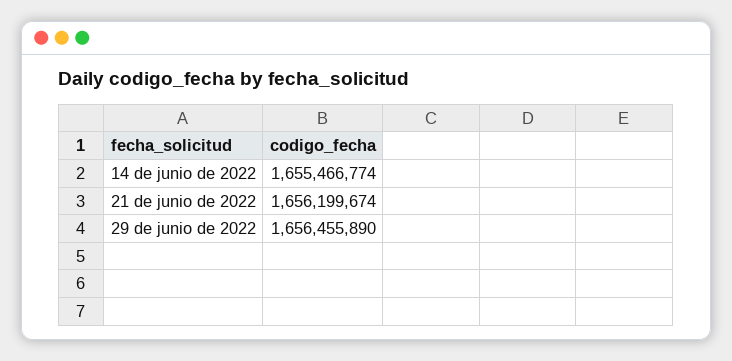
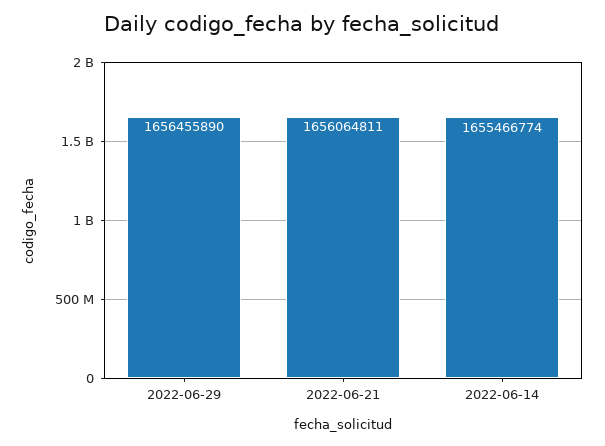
  {
    "14 de junio de 2022": 1655466774,
-   "21 de junio de 2022": 1656199674,
+   "21 de junio de 2022": 1656064811,
    "29 de junio de 2022": 1656455890
  }

